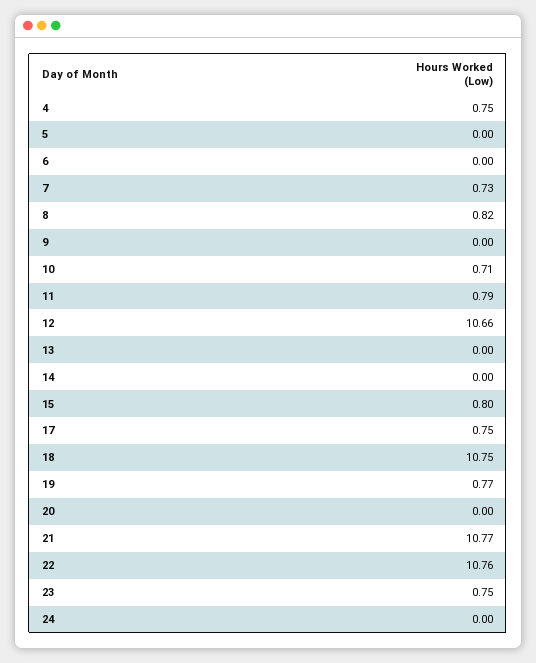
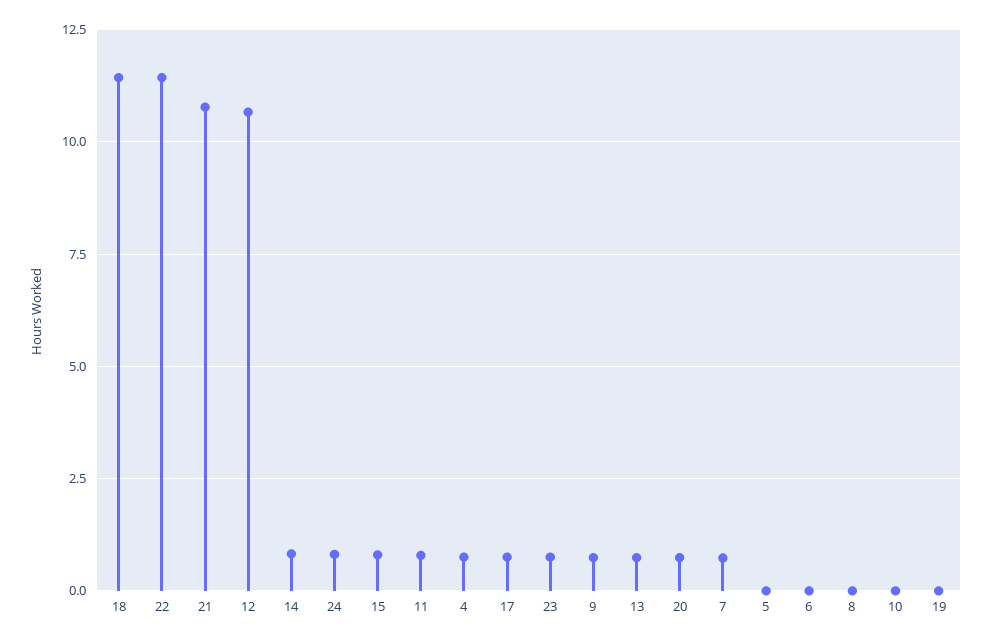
  {
    "4": 0.75,
    "5": 0,
    "6": 0,
    "7": 0.73,
-   "8": 0.82,
+   "8": 0,
-   "9": 0,
+   "9": 0.75,
-   "10": 0.71,
+   "10": 0,
    "11": 0.79,
    "12": 10.66,
-   "13": 0,
+   "13": 0.75,
-   "14": 0,
+   "14": 0.75,
    "15": 0.8,
    "17": 0.75,
-   "18": 10.75,
+   "18": 11.5,
-   "19": 0.77,
+   "19": 0,
-   "20": 0,
+   "20": 0.75,
    "21": 10.77,
-   "22": 10.76,
+   "22": 11.5,
    "23": 0.75,
-   "24": 0
+   "24": 0.75
  }

